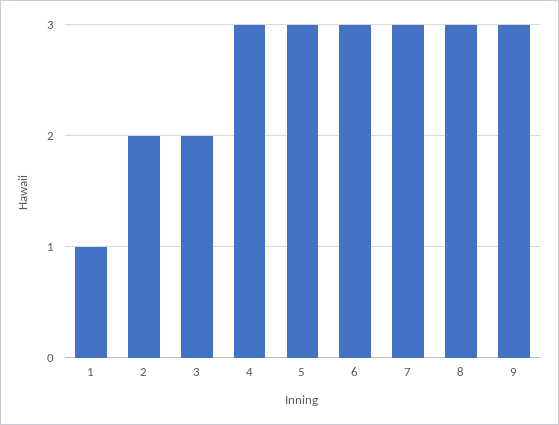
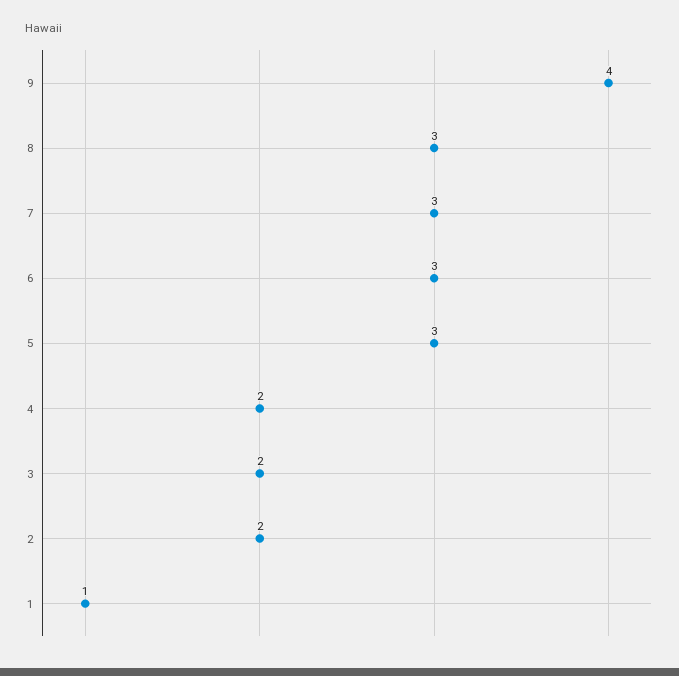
  {
    "1": 1,
    "2": 2,
    "3": 2,
-   "4": 3,
+   "4": 2,
    "5": 3,
    "6": 3,
    "7": 3,
    "8": 3,
-   "9": 3
+   "9": 4
  }

